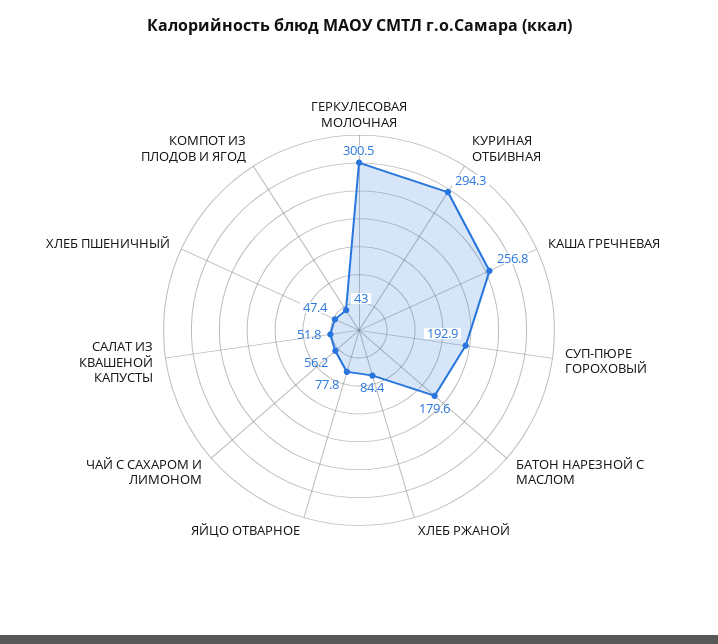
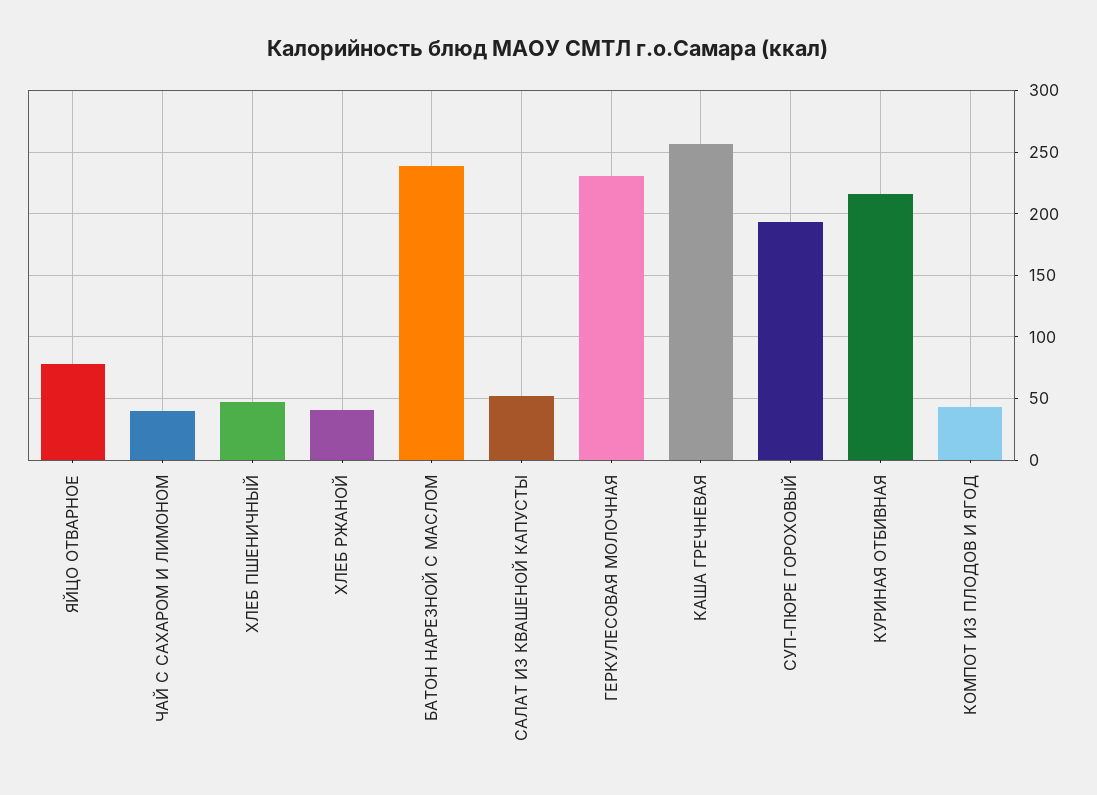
  {
-   "ГЕРКУЛЕСОВАЯ МОЛОЧНАЯ": 300.5,
+   "ГЕРКУЛЕСОВАЯ МОЛОЧНАЯ": 230,
-   "КУРИНАЯ ОТБИВНАЯ": 294.3,
+   "КУРИНАЯ ОТБИВНАЯ": 215,
    "КАША ГРЕЧНЕВАЯ": 256.8,
    "СУП-ПЮРЕ ГОРОХОВЫЙ": 192.9,
-   "БАТОН НАРЕЗНОЙ С МАСЛОМ": 179.6,
+   "БАТОН НАРЕЗНОЙ С МАСЛОМ": 240,
-   "ХЛЕБ РЖАНОЙ": 84.4,
+   "ХЛЕБ РЖАНОЙ": 40,
    "ЯЙЦО ОТВАРНОЕ": 77.8,
-   "ЧАЙ С САХАРОМ И ЛИМОНОМ": 56.2,
+   "ЧАЙ С САХАРОМ И ЛИМОНОМ": 40,
    "САЛАТ ИЗ КВАШЕНОЙ КАПУСТЫ": 51.8,
    "ХЛЕБ ПШЕНИЧНЫЙ": 47.4,
    "КОМПОТ ИЗ ПЛОДОВ И ЯГОД": 43
  }

